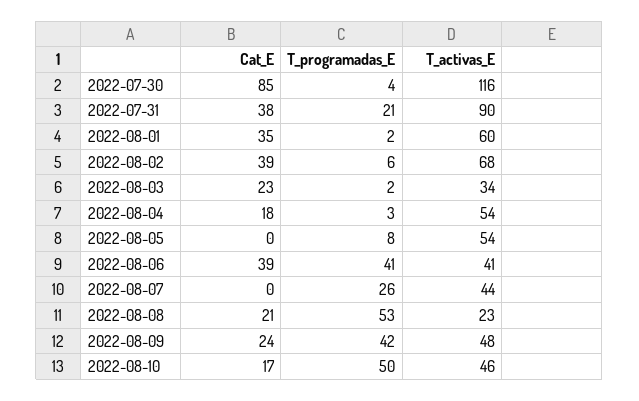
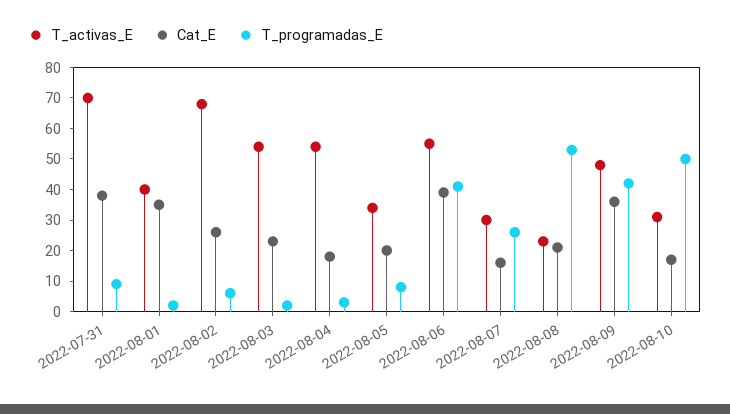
  {
    "Cat_E": {
-     "2022-07-30": 85,
      "2022-07-31": 38,
      "2022-08-01": 35,
-     "2022-08-02": 39,
+     "2022-08-02": 25,
      "2022-08-03": 23,
      "2022-08-04": 18,
-     "2022-08-05": 0,
+     "2022-08-05": 20,
      "2022-08-06": 39,
-     "2022-08-07": 0,
+     "2022-08-07": 15,
      "2022-08-08": 21,
-     "2022-08-09": 24,
+     "2022-08-09": 35,
      "2022-08-10": 17
    },
    "T_programadas_E": {
-     "2022-07-30": 4,
-     "2022-07-31": 21,
+     "2022-07-31": 10,
      "2022-08-01": 2,
      "2022-08-02": 6,
      "2022-08-03": 2,
      "2022-08-04": 3,
      "2022-08-05": 8,
      "2022-08-06": 41,
      "2022-08-07": 26,
      "2022-08-08": 53,
      "2022-08-09": 42,
      "2022-08-10": 50
    },
    "T_activas_E": {
-     "2022-07-30": 116,
-     "2022-07-31": 90,
+     "2022-07-31": 70,
-     "2022-08-01": 60,
+     "2022-08-01": 40,
      "2022-08-02": 68,
-     "2022-08-03": 34,
+     "2022-08-03": 55,
      "2022-08-04": 54,
-     "2022-08-05": 54,
+     "2022-08-05": 35,
-     "2022-08-06": 41,
+     "2022-08-06": 55,
-     "2022-08-07": 44,
+     "2022-08-07": 30,
      "2022-08-08": 23,
      "2022-08-09": 48,
-     "2022-08-10": 46
+     "2022-08-10": 30
    }
  }

